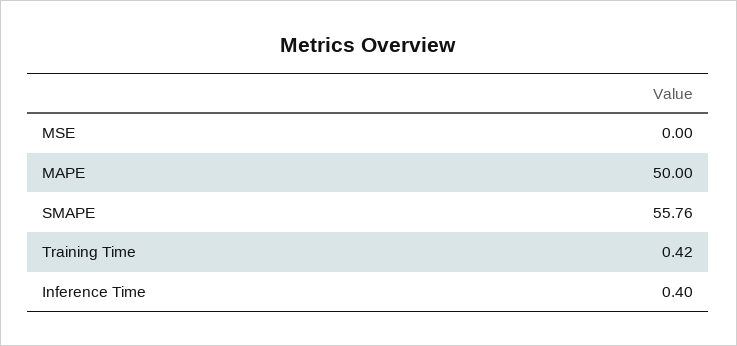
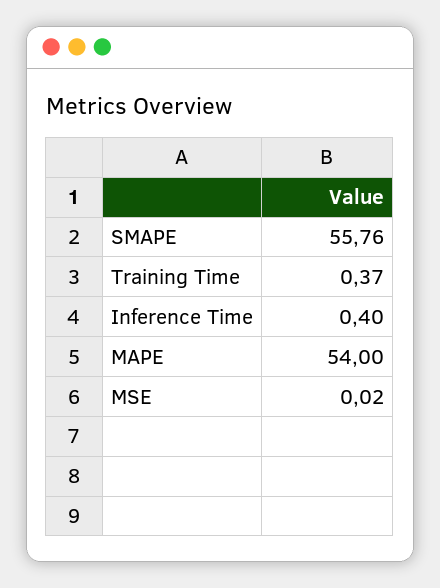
  {
-   "MSE": 0,
+   "MSE": 0.02,
-   "MAPE": 50,
+   "MAPE": 54,
    "SMAPE": 55.76,
-   "Training Time": 0.42,
+   "Training Time": 0.37,
    "Inference Time": 0.4
  }

